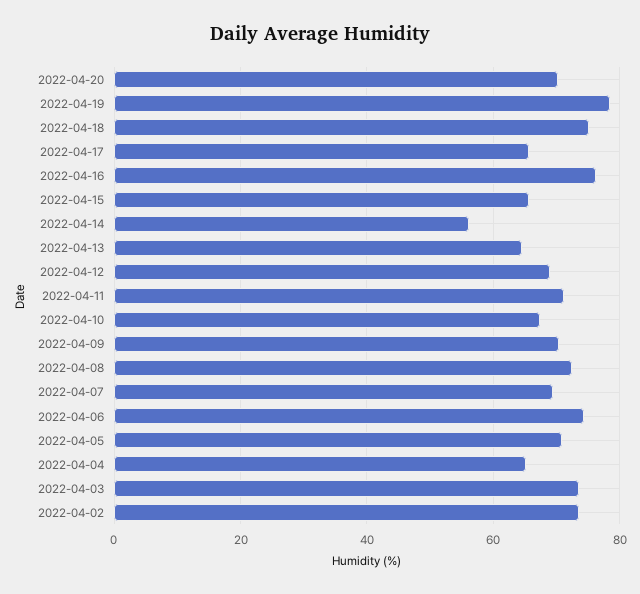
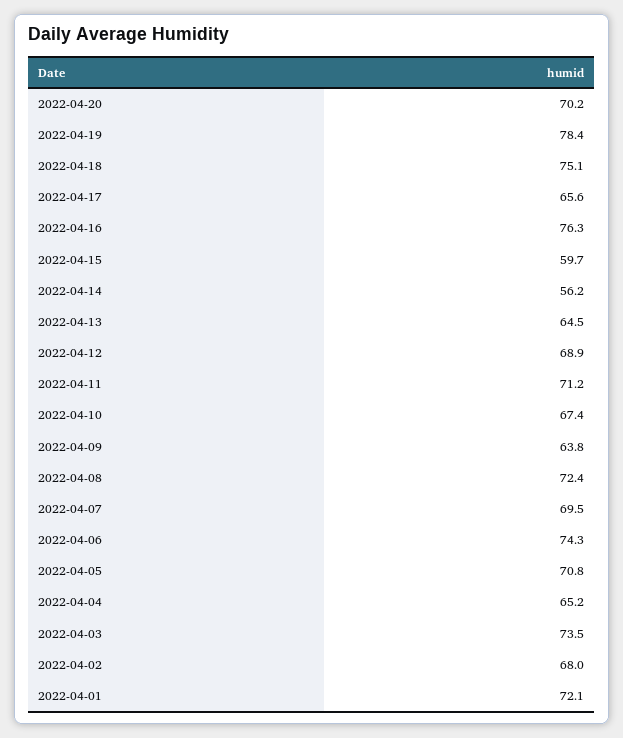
  {
    "2022-04-20": 70.2,
    "2022-04-19": 78.4,
    "2022-04-18": 75.1,
    "2022-04-17": 65.6,
    "2022-04-16": 76.3,
-   "2022-04-15": 66,
+   "2022-04-15": 59.7,
    "2022-04-14": 56.2,
    "2022-04-13": 64.5,
    "2022-04-12": 68.9,
    "2022-04-11": 71.2,
    "2022-04-10": 67.4,
-   "2022-04-09": 70,
+   "2022-04-09": 63.8,
    "2022-04-08": 72.4,
    "2022-04-07": 69.5,
    "2022-04-06": 74.3,
    "2022-04-05": 70.8,
    "2022-04-04": 65.2,
    "2022-04-03": 73.5,
-   "2022-04-02": 74
+   "2022-04-02": 68,
+   "2022-04-01": 72.1
  }

